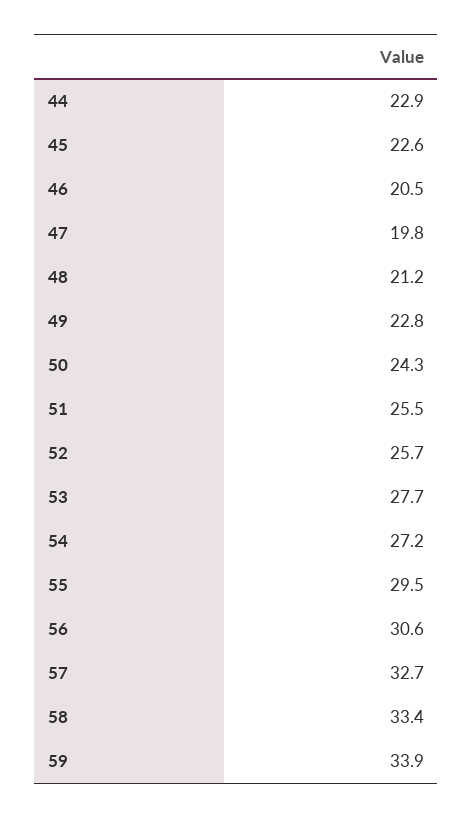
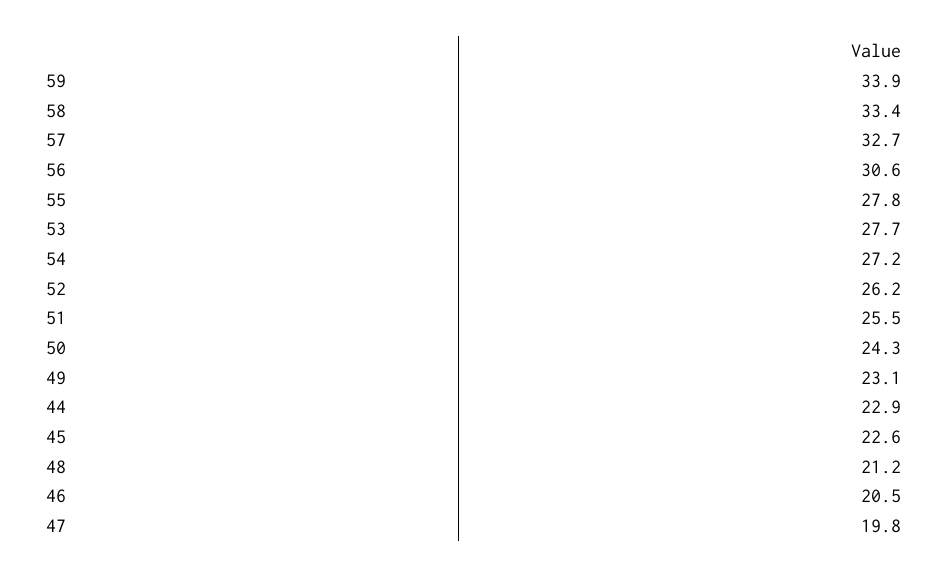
  {
    "44": 22.9,
    "45": 22.6,
    "46": 20.5,
    "47": 19.8,
    "48": 21.2,
-   "49": 22.8,
+   "49": 23.1,
    "50": 24.3,
    "51": 25.5,
-   "52": 25.7,
+   "52": 26.2,
    "53": 27.7,
    "54": 27.2,
-   "55": 29.5,
+   "55": 27.8,
    "56": 30.6,
    "57": 32.7,
    "58": 33.4,
    "59": 33.9
  }

